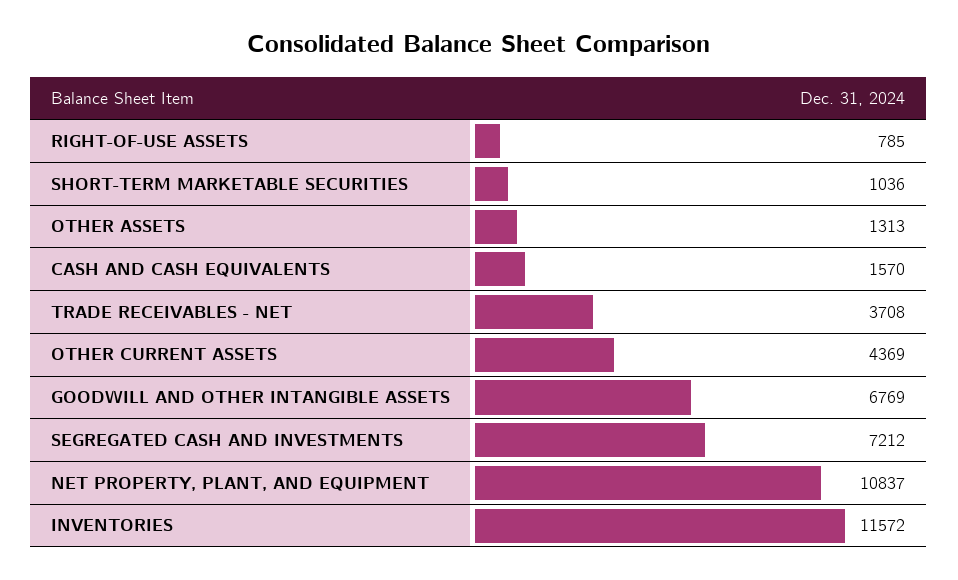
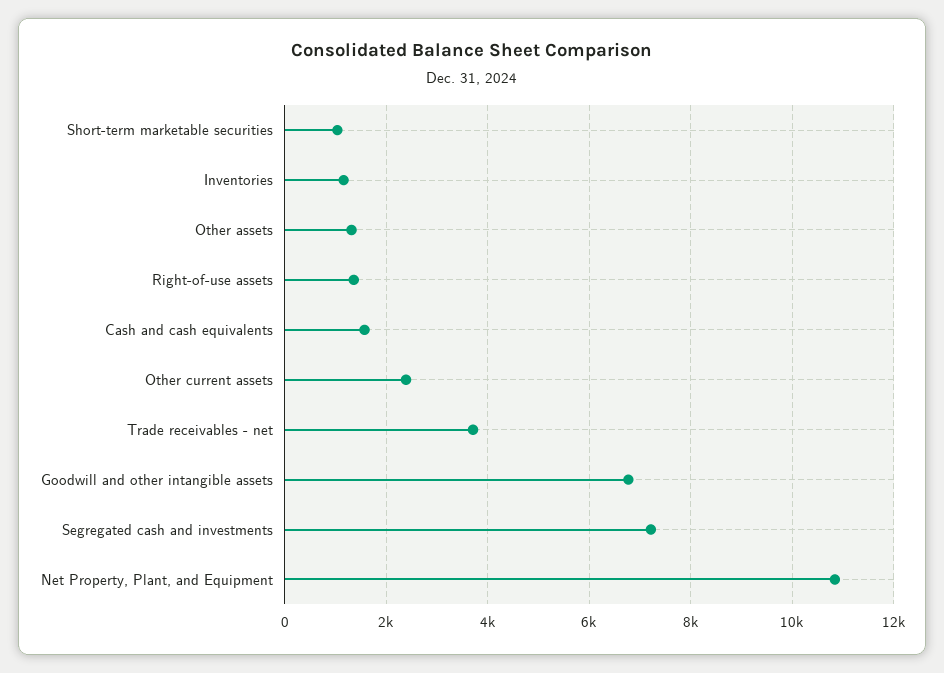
  {
-   "RIGHT-OF-USE ASSETS": 785,
+   "RIGHT-OF-USE ASSETS": 1400,
    "SHORT-TERM MARKETABLE SECURITIES": 1036,
    "OTHER ASSETS": 1313,
    "CASH AND CASH EQUIVALENTS": 1570,
    "TRADE RECEIVABLES - NET": 3708,
-   "OTHER CURRENT ASSETS": 4369,
+   "OTHER CURRENT ASSETS": 2400,
    "GOODWILL AND OTHER INTANGIBLE ASSETS": 6769,
    "SEGREGATED CASH AND INVESTMENTS": 7212,
    "NET PROPERTY, PLANT, AND EQUIPMENT": 10837,
-   "INVENTORIES": 11572
+   "INVENTORIES": 1200
  }

